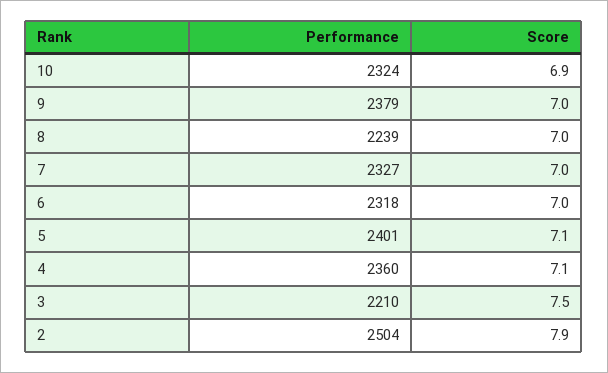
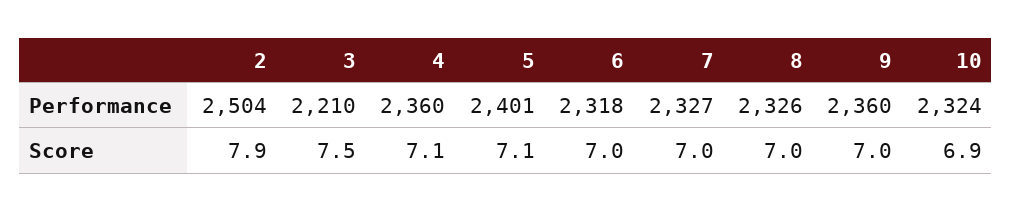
  {
    "Performance": {
      "10": 2324,
-     "9": 2379,
+     "9": 2360,
-     "8": 2239,
+     "8": 2326,
      "7": 2327,
      "6": 2318,
      "5": 2401,
      "4": 2360,
      "3": 2210,
      "2": 2504
    },
    "Score": {
      "10": 6.9,
      "9": 7,
      "8": 7,
      "7": 7,
      "6": 7,
      "5": 7.1,
      "4": 7.1,
      "3": 7.5,
      "2": 7.9
    }
  }

